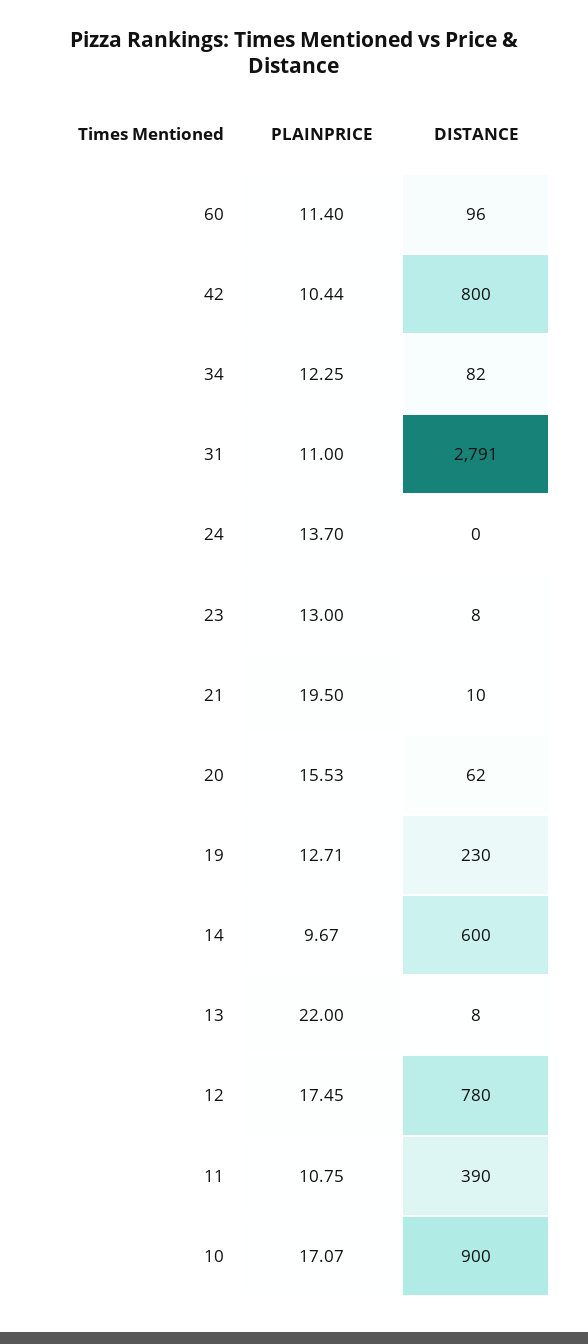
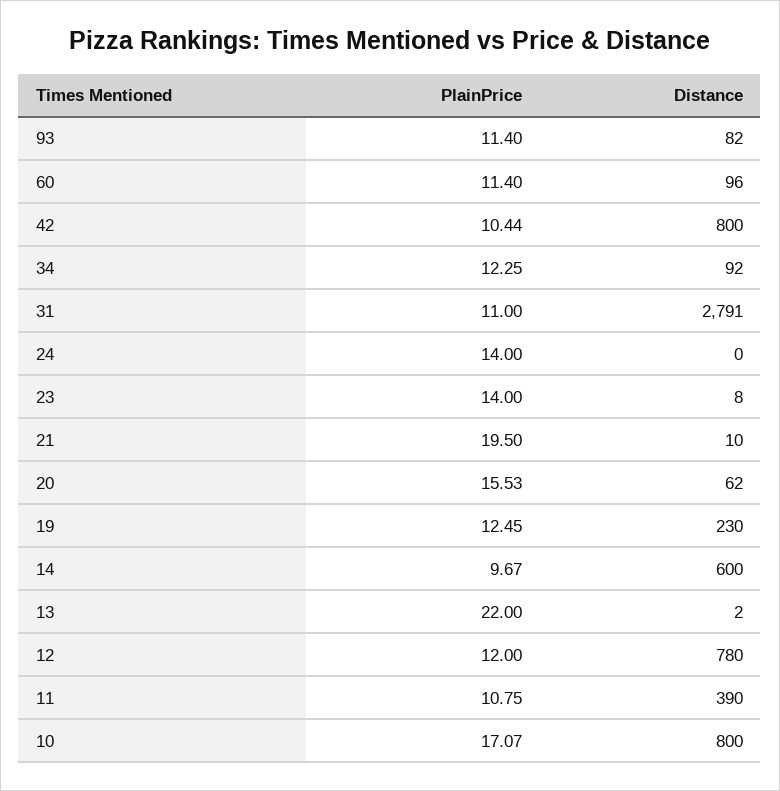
  {
    "PLAINPRICE": {
      "60": 11.4,
      "42": 10.44,
      "34": 12.25,
      "31": 11,
-     "24": 13.7,
+     "24": 14,
-     "23": 13,
+     "23": 14,
      "21": 19.5,
      "20": 15.53,
-     "19": 12.71,
+     "19": 12.45,
      "14": 9.67,
      "13": 22,
-     "12": 17.45,
+     "12": 12,
      "11": 10.75,
-     "10": 17.07
+     "10": 17.07,
+     "93": 11.4
    },
    "DISTANCE": {
      "60": 96,
      "42": 800,
-     "34": 82,
+     "34": 92,
      "31": 2791,
      "24": 0,
      "23": 8,
      "21": 10,
      "20": 62,
      "19": 230,
      "14": 600,
-     "13": 8,
+     "13": 2,
      "12": 780,
      "11": 390,
-     "10": 900
+     "10": 800,
+     "93": 82
    }
  }

